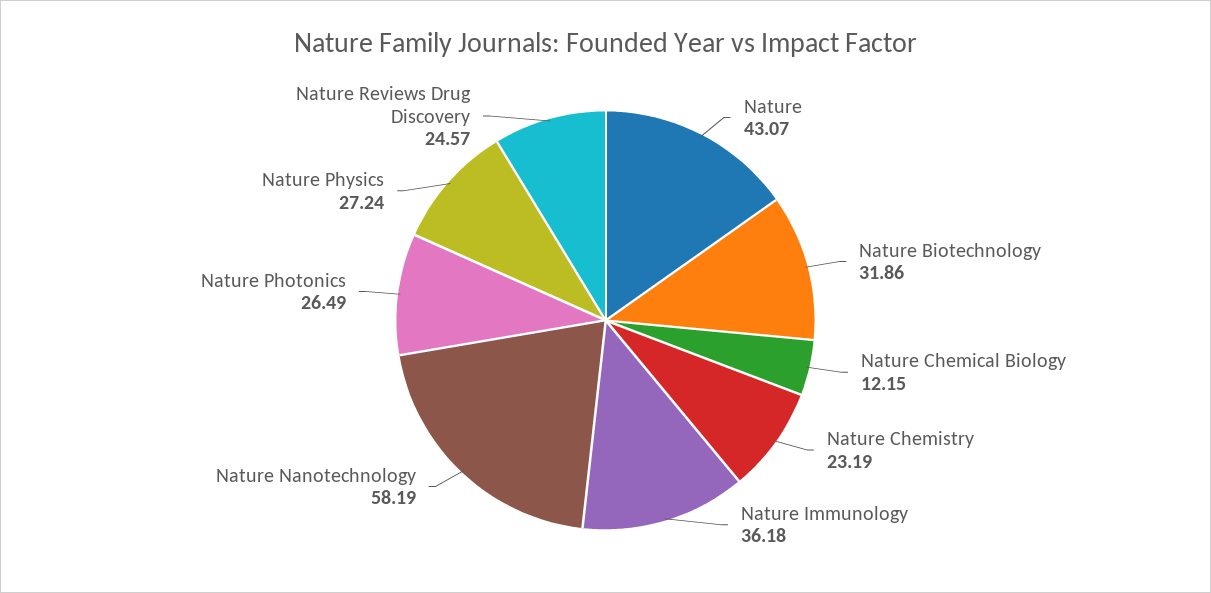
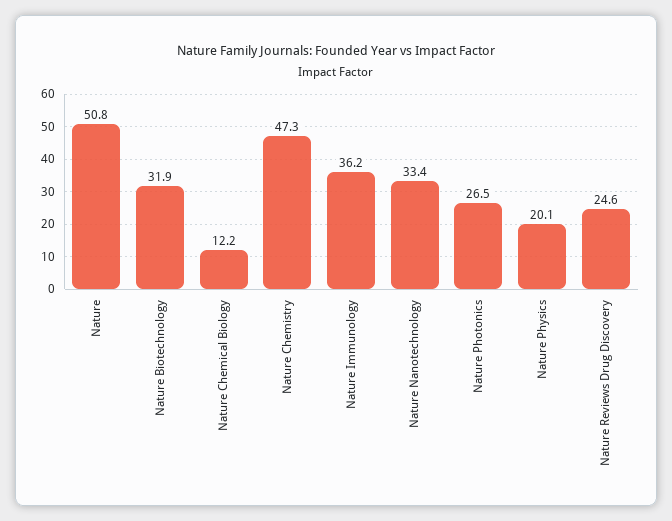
  {
-   "Nature": 43.07,
+   "Nature": 50.8,
    "Nature Biotechnology": 31.86,
    "Nature Chemical Biology": 12.15,
-   "Nature Chemistry": 23.19,
+   "Nature Chemistry": 47.3,
    "Nature Immunology": 36.18,
-   "Nature Nanotechnology": 58.19,
+   "Nature Nanotechnology": 33.4,
    "Nature Photonics": 26.49,
-   "Nature Physics": 27.24,
+   "Nature Physics": 20.1,
    "Nature Reviews Drug Discovery": 24.57
  }

